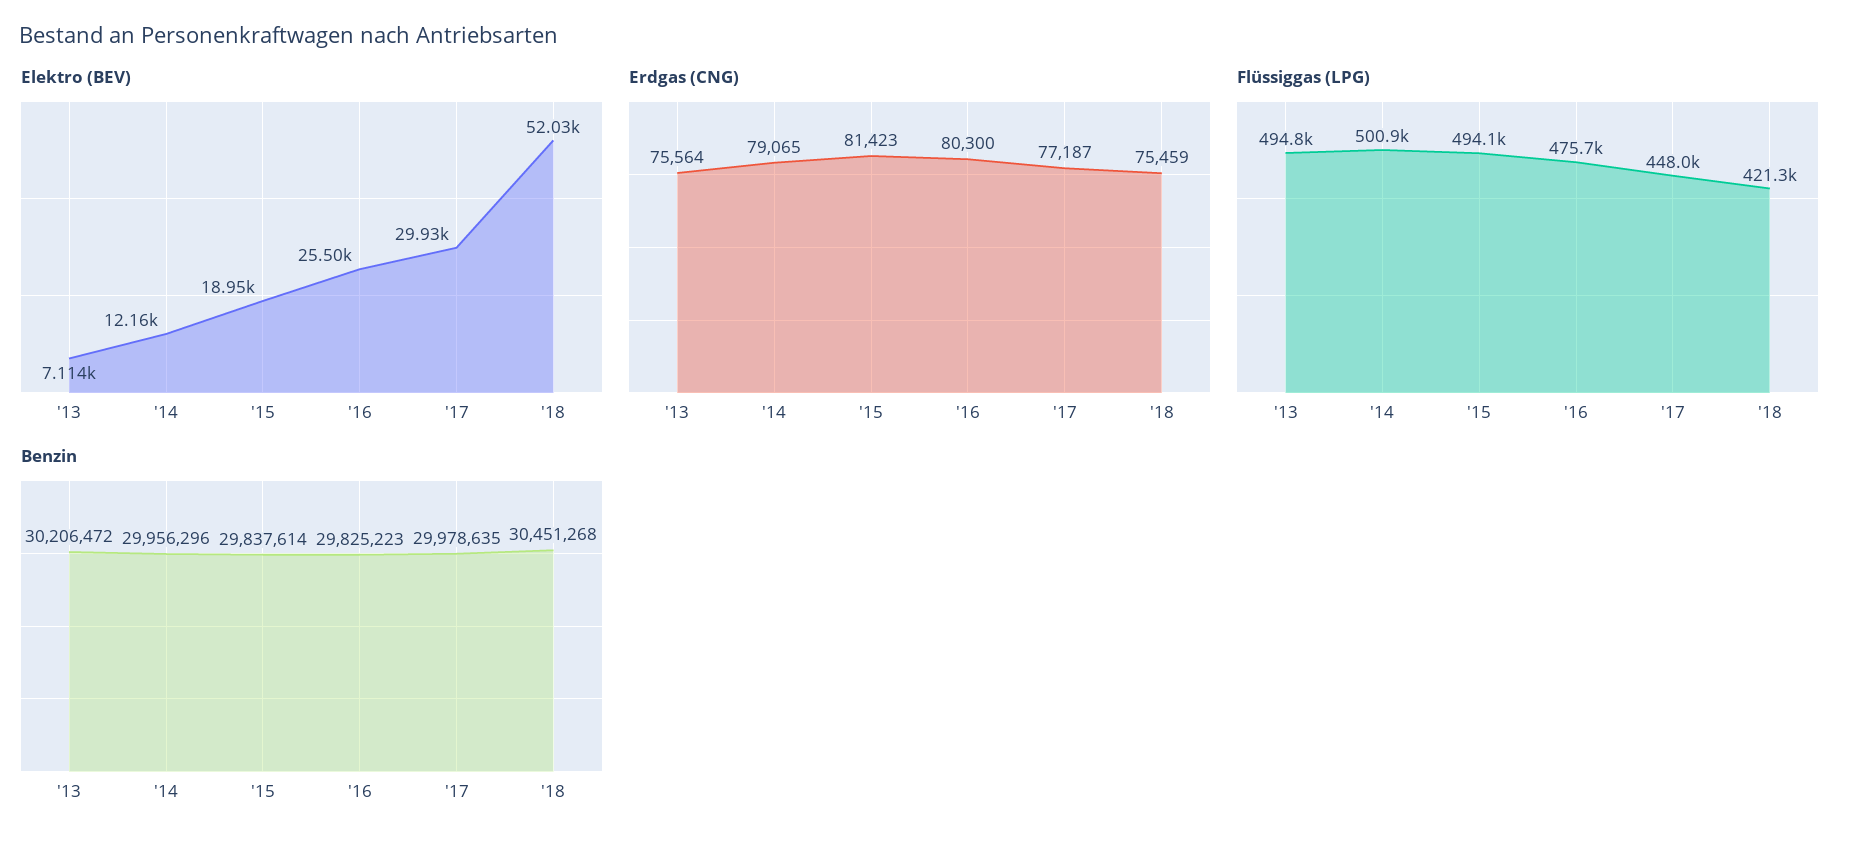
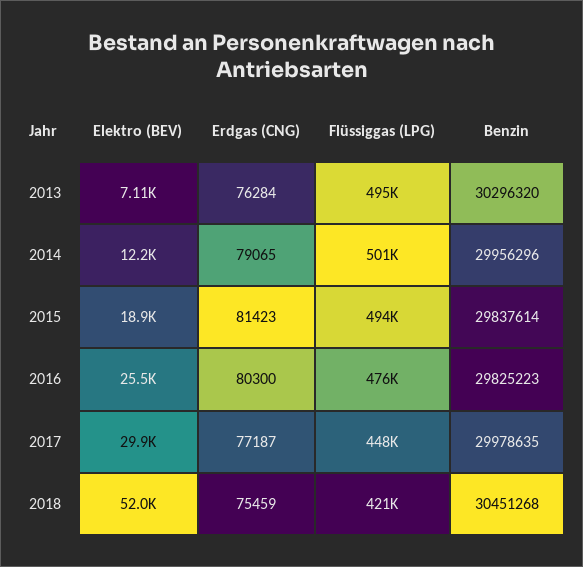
  {
    "Elektro (BEV)": {
      "'13": 7114,
      "'14": 12160,
      "'15": 18950,
      "'16": 25500,
      "'17": 29930,
      "'18": 52030
    },
    "Erdgas (CNG)": {
-     "'13": 75564,
+     "'13": 76284,
      "'14": 79065,
      "'15": 81423,
      "'16": 80300,
      "'17": 77187,
      "'18": 75459
    },
    "Flüssiggas (LPG)": {
      "'13": 494800,
      "'14": 500900,
      "'15": 494100,
      "'16": 475700,
      "'17": 448000,
      "'18": 421300
    },
    "Benzin": {
-     "'13": 30206472,
+     "'13": 30296320,
      "'14": 29956296,
      "'15": 29837614,
      "'16": 29825223,
      "'17": 29978635,
      "'18": 30451268
    }
  }

